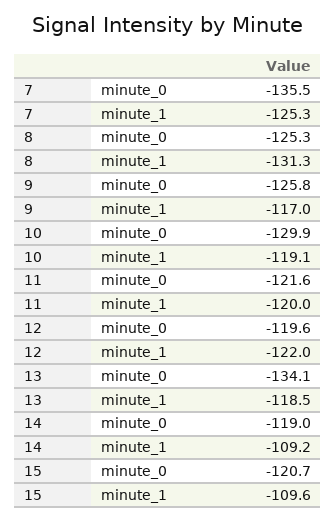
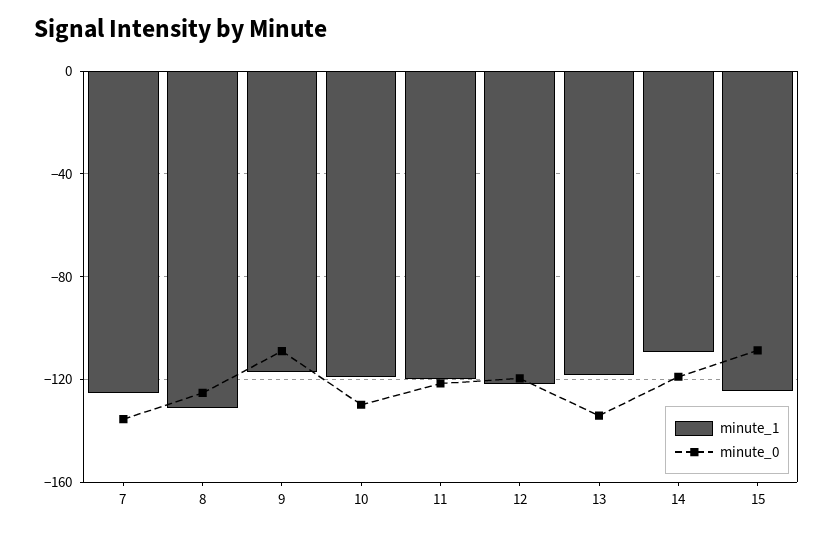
  {
    "minute_0": {
      "7": -135.5,
      "8": -125.3,
-     "9": -125.8,
+     "9": -110,
      "10": -129.9,
      "11": -121.6,
      "12": -119.6,
      "13": -134.1,
      "14": -119,
-     "15": -120.7
+     "15": -110
    },
    "minute_1": {
      "7": -125.3,
      "8": -131.3,
      "9": -117,
      "10": -119.1,
      "11": -120,
      "12": -122,
      "13": -118.5,
      "14": -109.2,
-     "15": -109.6
+     "15": -125
    }
  }

